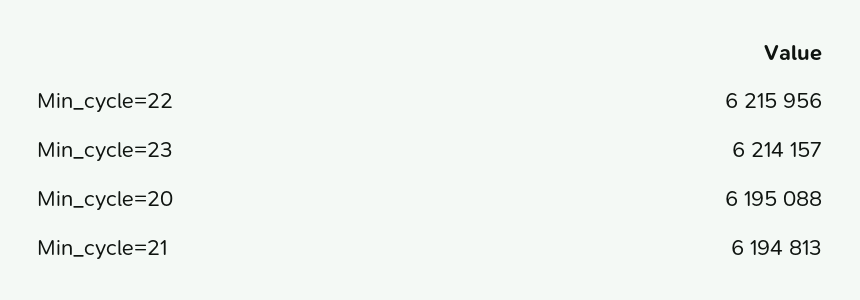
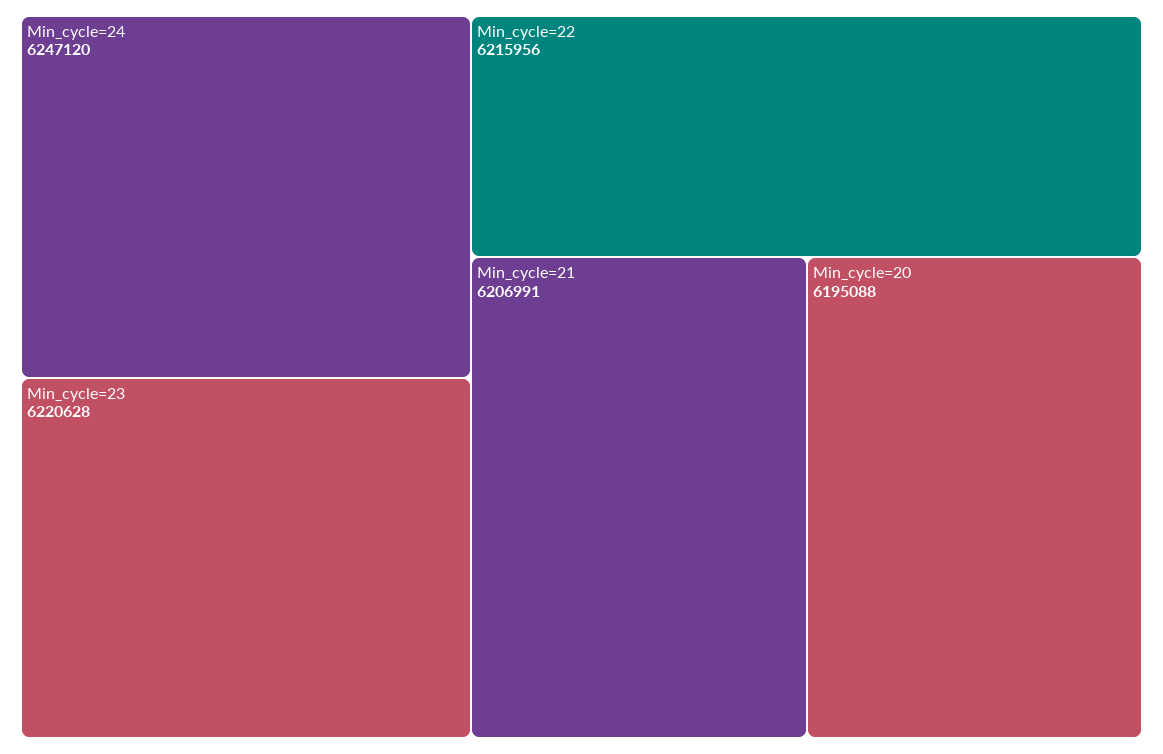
  {
    "Min_cycle=22": 6215956,
-   "Min_cycle=23": 6214157,
+   "Min_cycle=23": 6220628,
    "Min_cycle=20": 6195088,
-   "Min_cycle=21": 6194813
+   "Min_cycle=21": 6206991,
+   "Min_cycle=24": 6247120
  }

